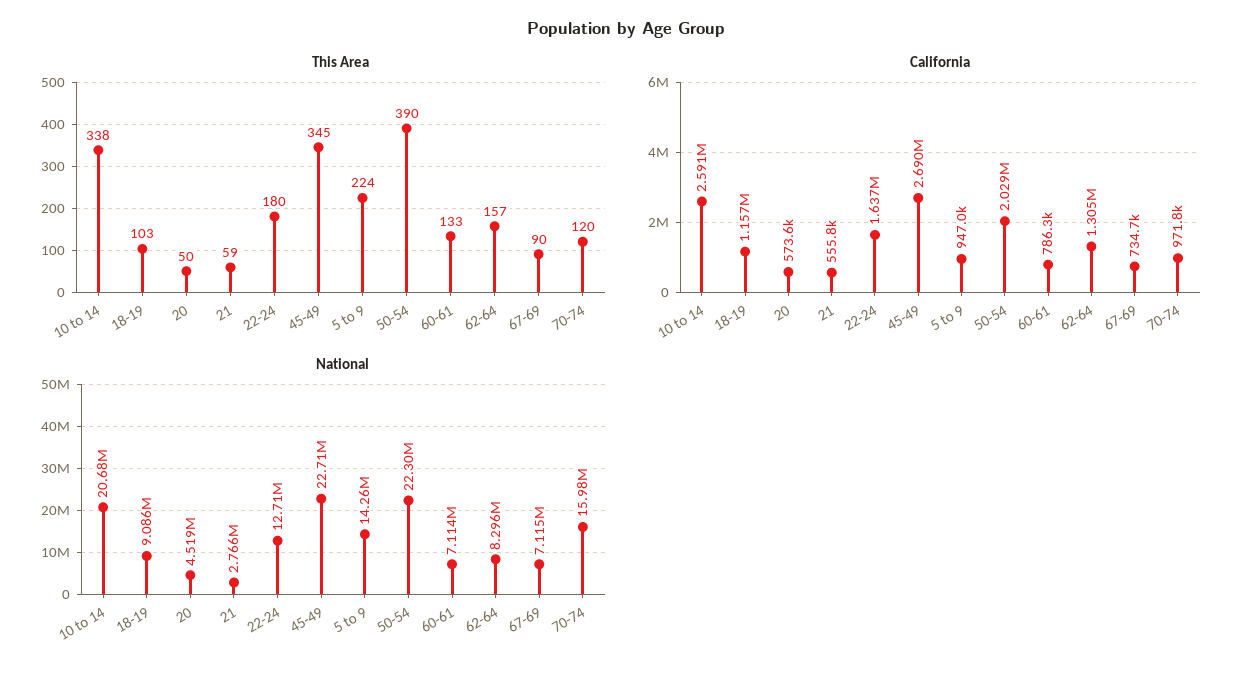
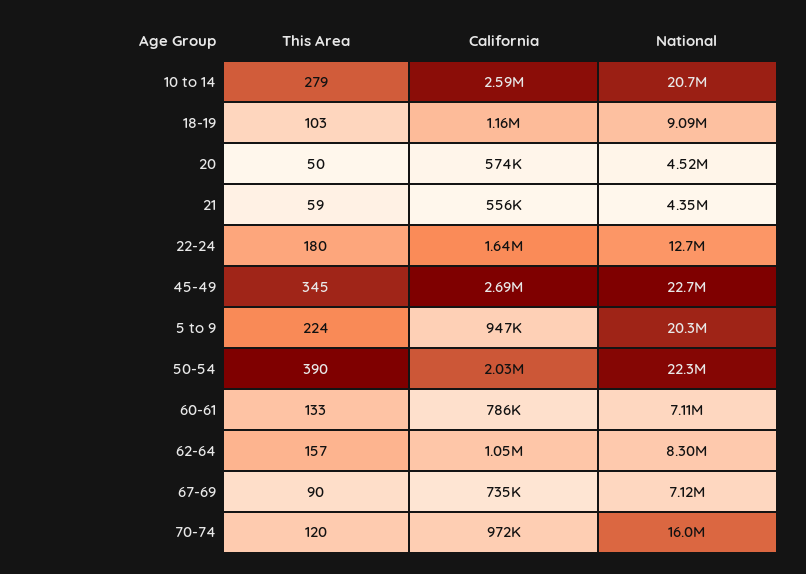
  {
    "This Area": {
-     "10 to 14": 338,
+     "10 to 14": 279,
      "18-19": 103,
      "20": 50,
      "21": 59,
      "22-24": 180,
      "45-49": 345,
      "5 to 9": 224,
      "50-54": 390,
      "60-61": 133,
      "62-64": 157,
      "67-69": 90,
      "70-74": 120
    },
    "California": {
      "10 to 14": 2591000,
      "18-19": 1157000,
      "20": 573600,
      "21": 555800,
      "22-24": 1637000,
      "45-49": 2690000,
      "5 to 9": 947000,
      "50-54": 2029000,
      "60-61": 786300,
-     "62-64": 1305000,
+     "62-64": 1050000,
      "67-69": 734700,
      "70-74": 971800
    },
    "National": {
      "10 to 14": 20680000,
      "18-19": 9086000,
      "20": 4519000,
-     "21": 2766000,
+     "21": 4350000,
      "22-24": 12710000,
      "45-49": 22710000,
-     "5 to 9": 14260000,
+     "5 to 9": 20300000,
      "50-54": 22300000,
      "60-61": 7114000,
      "62-64": 8296000,
      "67-69": 7115000,
      "70-74": 15980000
    }
  }

